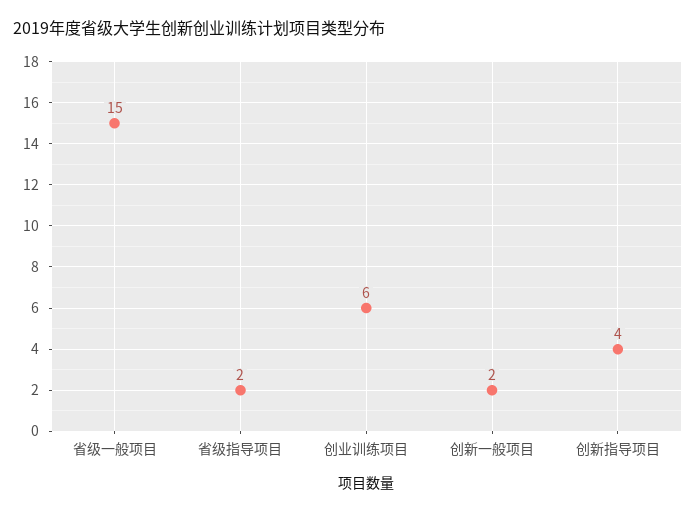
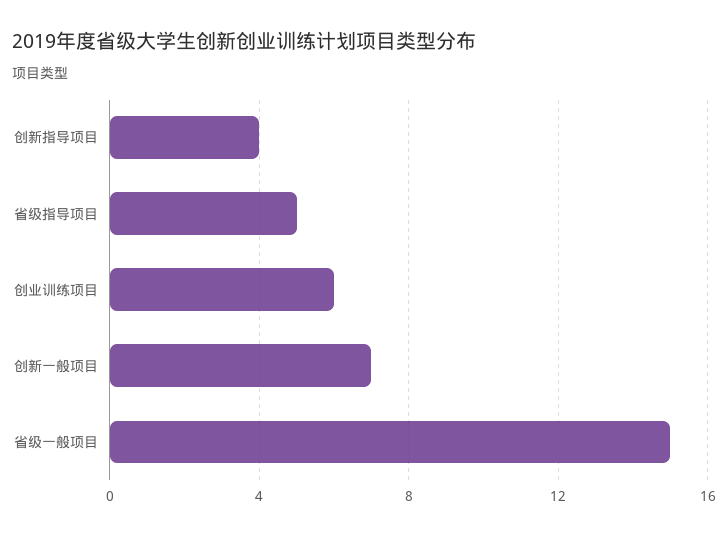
  {
    "省级一般项目": 15,
-   "省级指导项目": 2,
+   "省级指导项目": 5,
    "创业训练项目": 6,
-   "创新一般项目": 2,
+   "创新一般项目": 7,
    "创新指导项目": 4
  }

